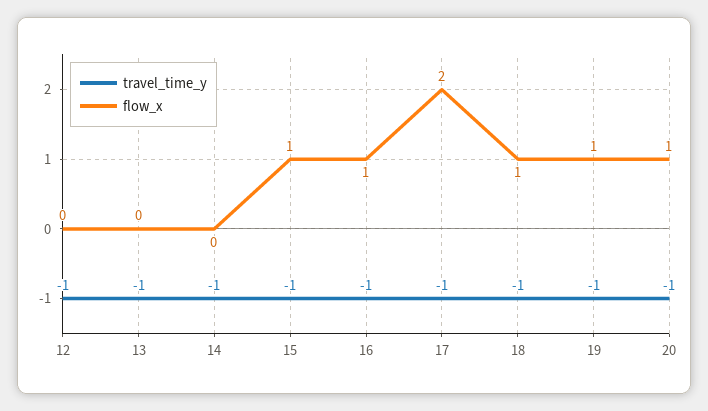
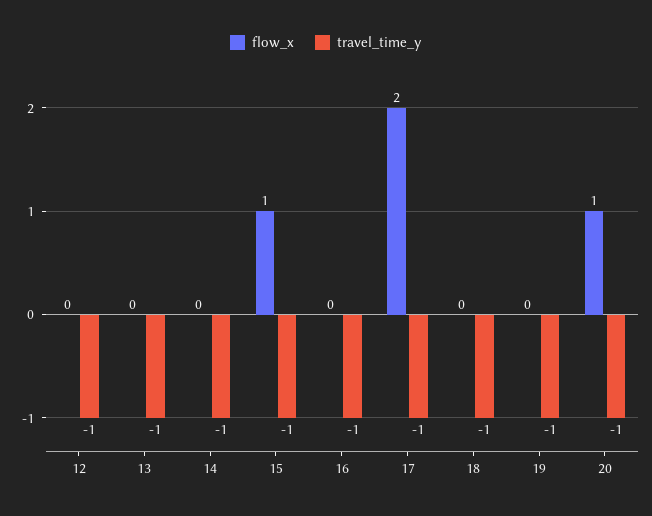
  {
    "travel_time_y": {
      "12": -1,
      "13": -1,
      "14": -1,
      "15": -1,
      "16": -1,
      "17": -1,
      "18": -1,
      "19": -1,
      "20": -1
    },
    "flow_x": {
      "12": 0,
      "13": 0,
      "14": 0,
      "15": 1,
-     "16": 1,
+     "16": 0,
      "17": 2,
-     "18": 1,
+     "18": 0,
-     "19": 1,
+     "19": 0,
      "20": 1
    }
  }

